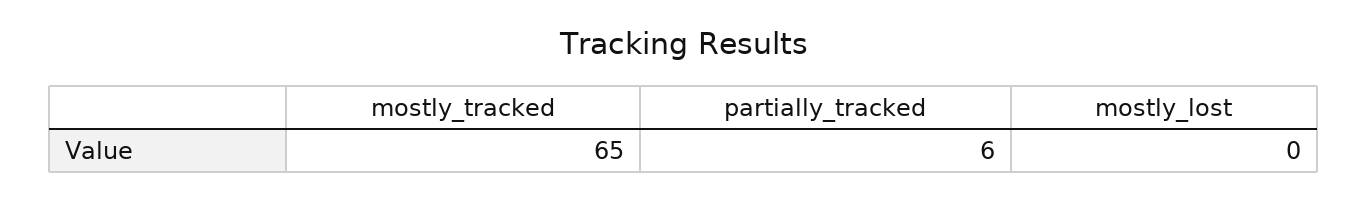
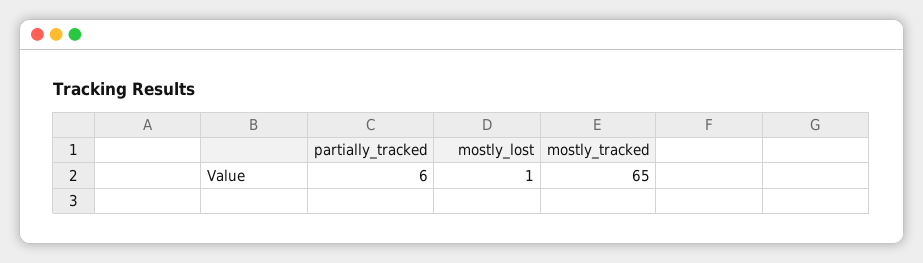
  {
    "mostly_tracked": 65,
    "partially_tracked": 6,
-   "mostly_lost": 0
+   "mostly_lost": 1
  }

